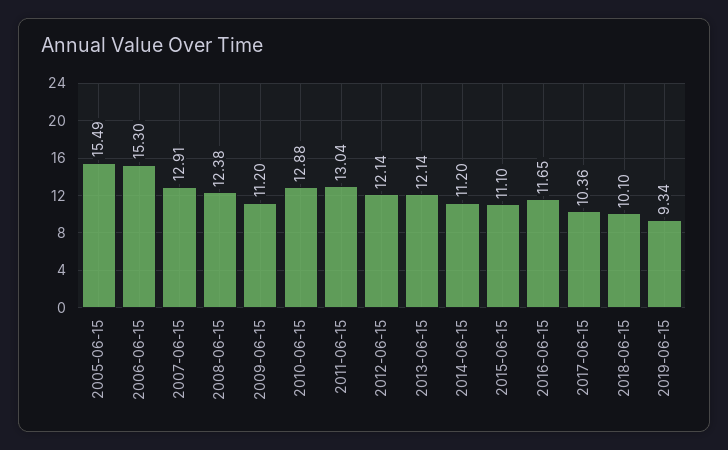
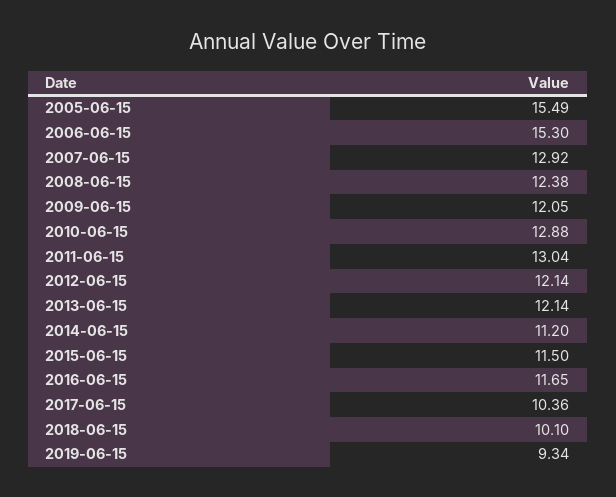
  {
    "2005-06-15": 15.49,
    "2006-06-15": 15.3,
-   "2007-06-15": 12.91,
+   "2007-06-15": 12.92,
    "2008-06-15": 12.38,
-   "2009-06-15": 11.2,
+   "2009-06-15": 12.05,
    "2010-06-15": 12.88,
    "2011-06-15": 13.04,
    "2012-06-15": 12.14,
    "2013-06-15": 12.14,
    "2014-06-15": 11.2,
-   "2015-06-15": 11.1,
+   "2015-06-15": 11.5,
    "2016-06-15": 11.65,
    "2017-06-15": 10.36,
    "2018-06-15": 10.1,
    "2019-06-15": 9.34
  }

